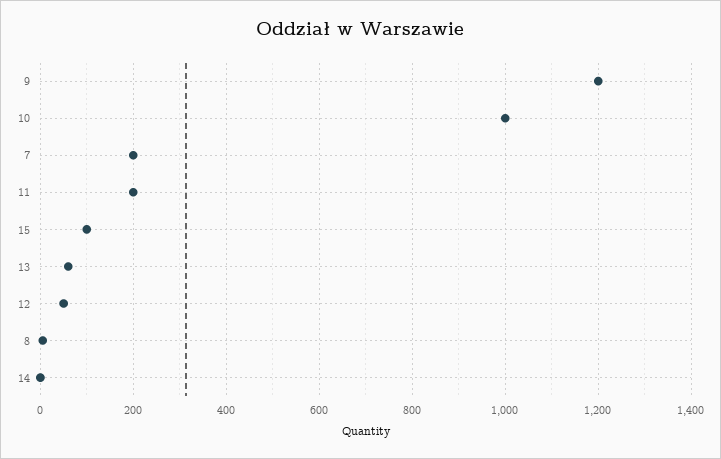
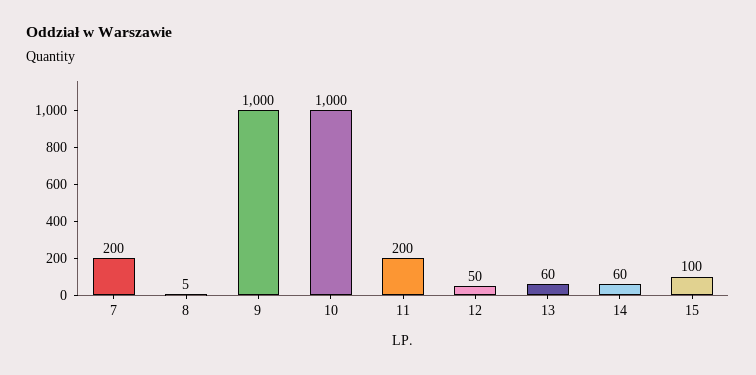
  {
-   "9": 1200,
+   "9": 1000,
    "10": 1000,
    "7": 200,
    "11": 200,
    "15": 100,
    "13": 60,
    "12": 50,
    "8": 5,
-   "14": 0
+   "14": 60
  }

